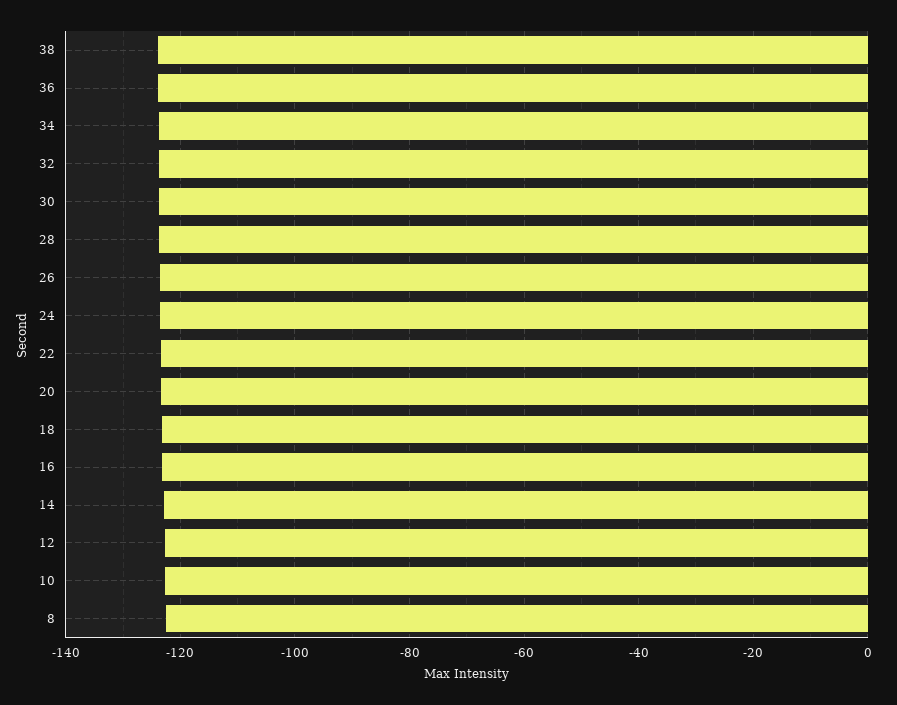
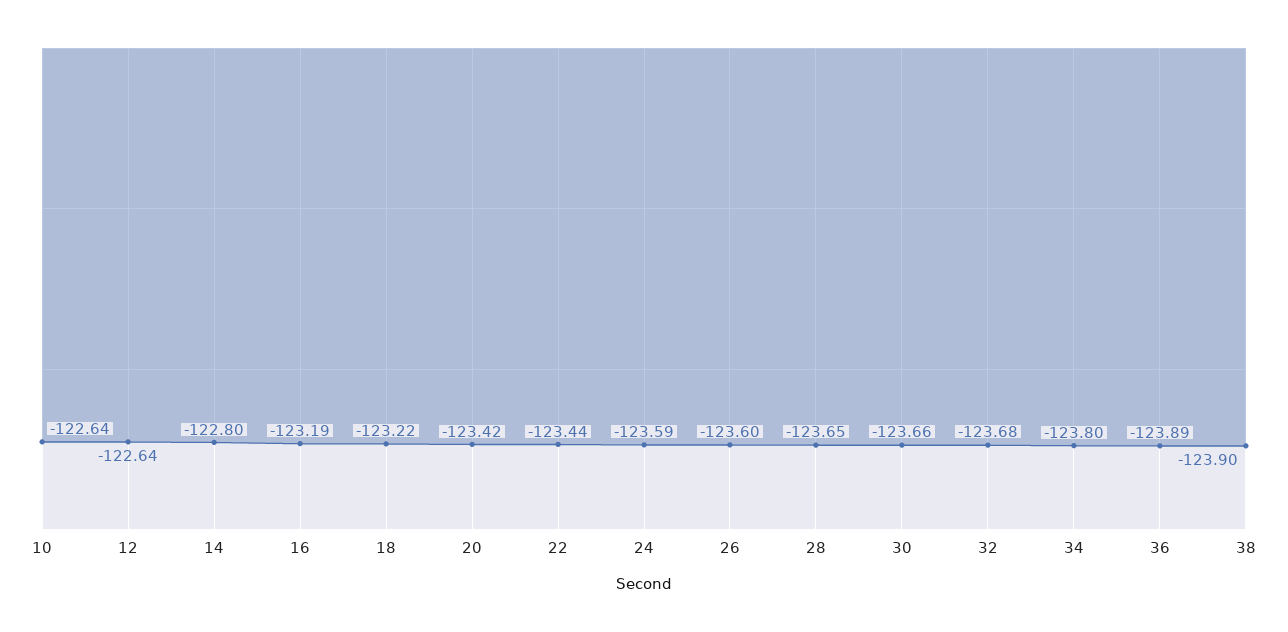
  {
    "38": -123.9,
    "36": -123.89,
    "34": -123.8,
    "32": -123.68,
    "30": -123.66,
    "28": -123.65,
    "26": -123.6,
    "24": -123.59,
    "22": -123.44,
    "20": -123.42,
    "18": -123.22,
    "16": -123.19,
    "14": -122.8,
    "12": -122.64,
-   "10": -122.64,
+   "10": -122.64
-   "8": -122
  }

